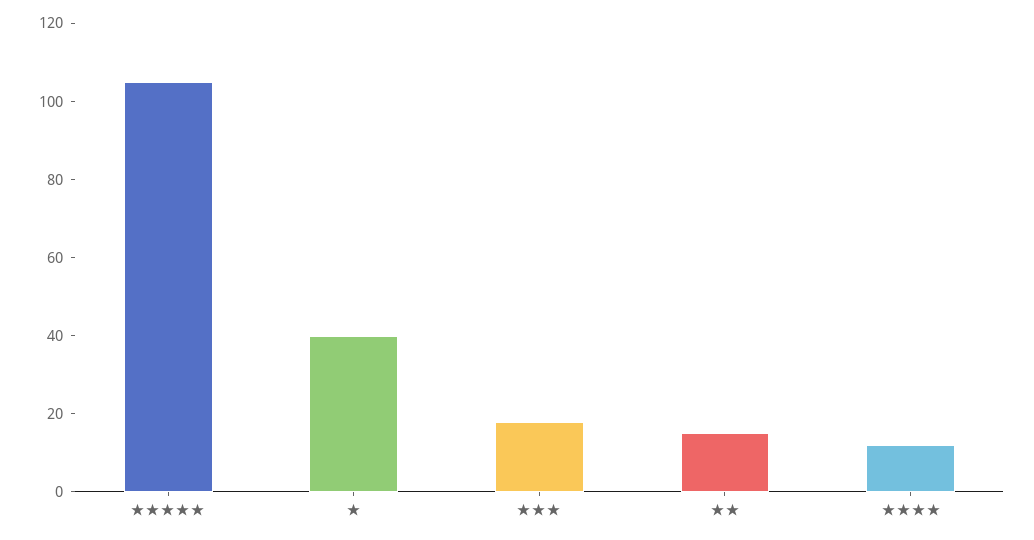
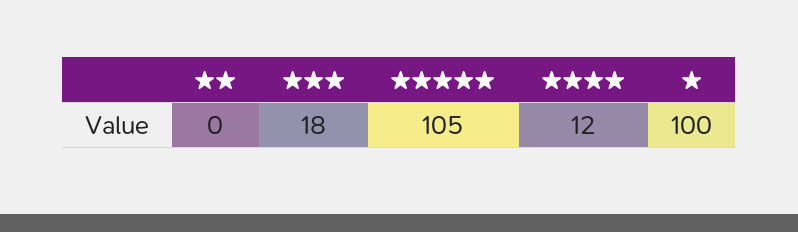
  {
    "★★★★★": 105,
-   "★": 40,
+   "★": 100,
    "★★★": 18,
-   "★★": 15,
+   "★★": 0,
    "★★★★": 12
  }

